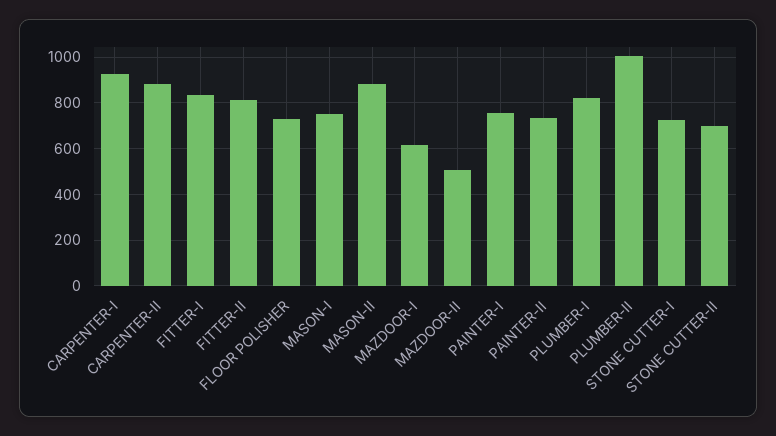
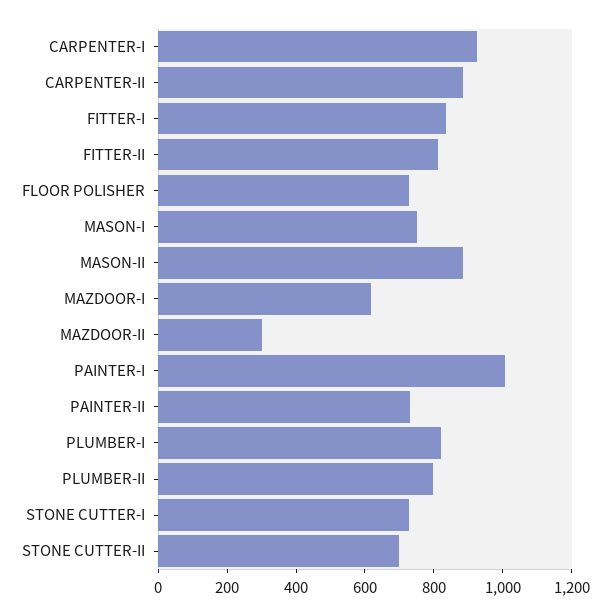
  {
    "CARPENTER-I": 950,
    "CARPENTER-II": 900,
    "FITTER-I": 850,
    "FITTER-II": 800,
    "FLOOR POLISHER": 750,
    "MASON-I": 750,
    "MASON-II": 900,
    "MAZDOOR-I": 600,
-   "MAZDOOR-II": 500,
+   "MAZDOOR-II": 300,
-   "PAINTER-I": 750,
+   "PAINTER-I": 1000,
    "PAINTER-II": 750,
    "PLUMBER-I": 800,
-   "PLUMBER-II": 1000,
+   "PLUMBER-II": 800,
    "STONE CUTTER-I": 750,
    "STONE CUTTER-II": 700
  }

